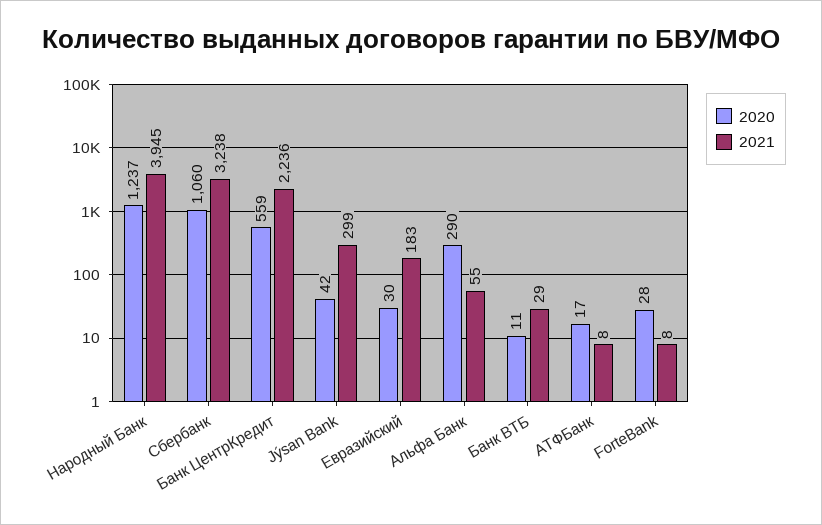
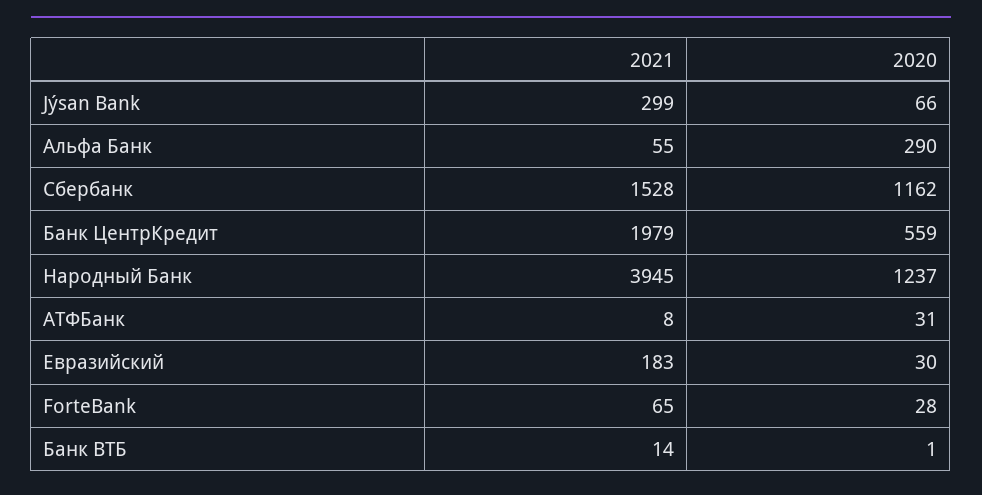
  {
    "2020": {
      "Народный Банк": 1237,
-     "Сбербанк": 1060,
+     "Сбербанк": 1162,
      "Банк ЦентрКредит": 559,
-     "Jýsan Bank": 42,
+     "Jýsan Bank": 66,
      "Евразийский": 30,
      "Альфа Банк": 290,
-     "Банк ВТБ": 11,
+     "Банк ВТБ": 1,
-     "АТФБанк": 17,
+     "АТФБанк": 31,
      "ForteBank": 28
    },
    "2021": {
      "Народный Банк": 3945,
-     "Сбербанк": 3238,
+     "Сбербанк": 1528,
-     "Банк ЦентрКредит": 2236,
+     "Банк ЦентрКредит": 1979,
      "Jýsan Bank": 299,
      "Евразийский": 183,
      "Альфа Банк": 55,
-     "Банк ВТБ": 29,
+     "Банк ВТБ": 14,
      "АТФБанк": 8,
-     "ForteBank": 8
+     "ForteBank": 65
    }
  }

